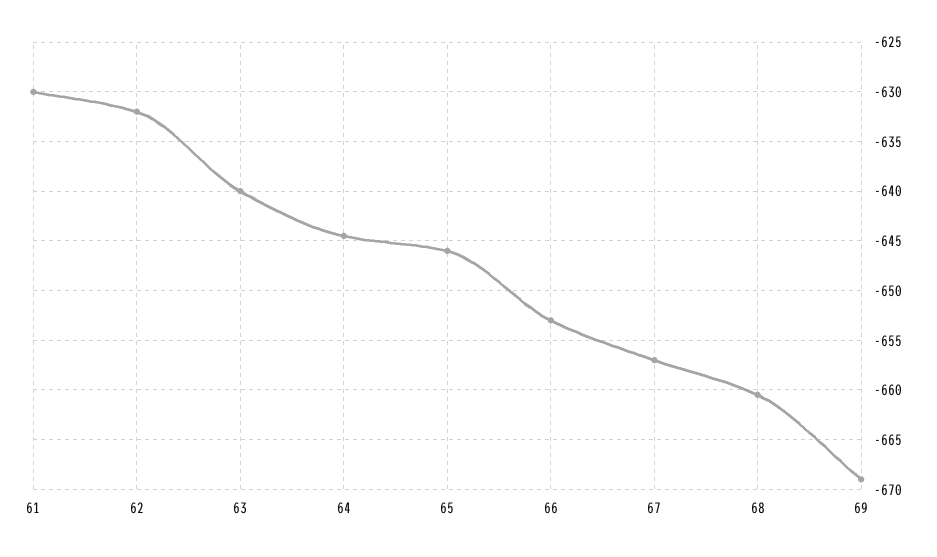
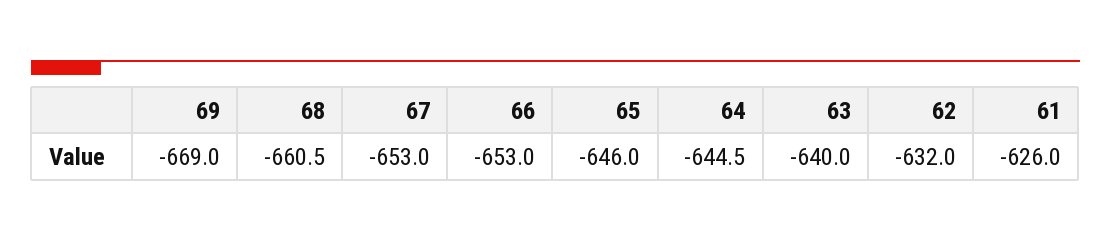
  {
-   "61": -630,
+   "61": -626,
    "62": -632,
    "63": -640,
    "64": -644.5,
    "65": -646,
    "66": -653,
-   "67": -657,
+   "67": -653,
    "68": -660.5,
    "69": -669
  }

